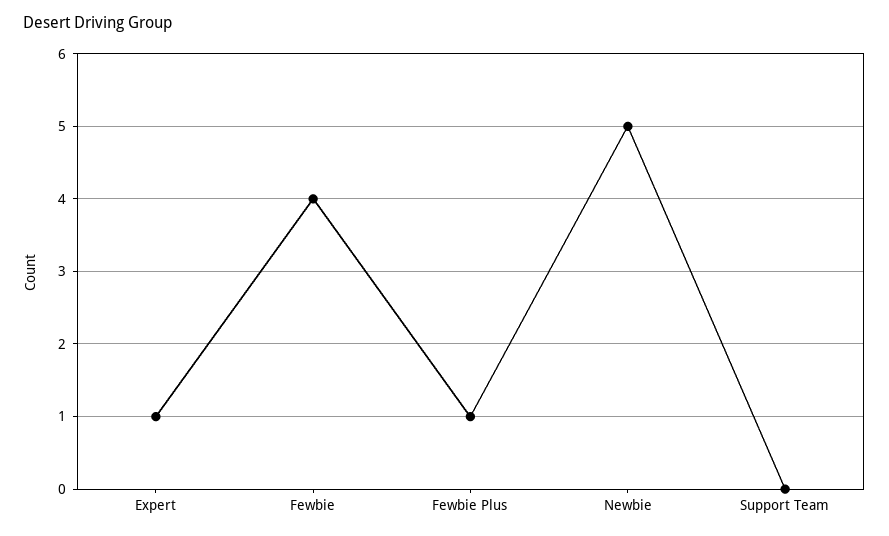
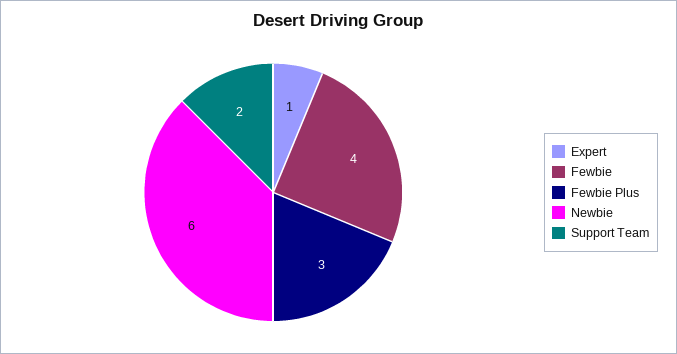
  {
    "Expert": 1,
    "Fewbie": 4,
-   "Fewbie Plus": 1,
+   "Fewbie Plus": 3,
-   "Newbie": 5,
+   "Newbie": 6,
-   "Support Team": 0
+   "Support Team": 2
  }

